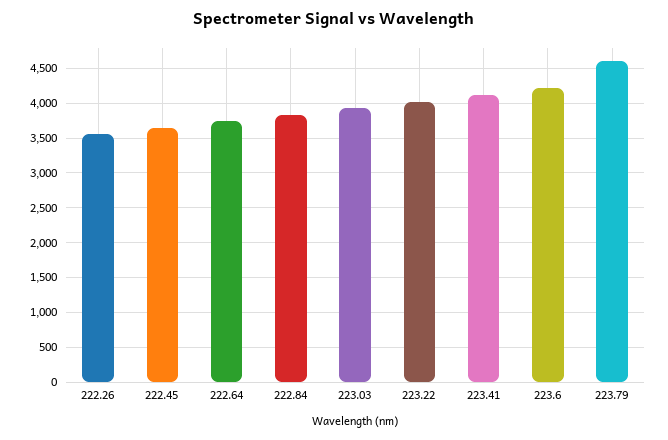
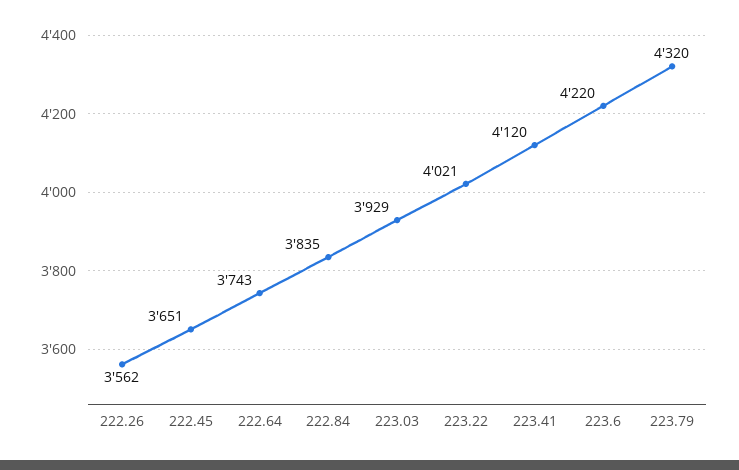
  {
    "222.26": 3562,
    "222.45": 3651,
    "222.64": 3743,
    "222.84": 3835,
    "223.03": 3929,
    "223.22": 4021,
    "223.41": 4120,
    "223.6": 4220,
-   "223.79": 4600
+   "223.79": 4320
  }

